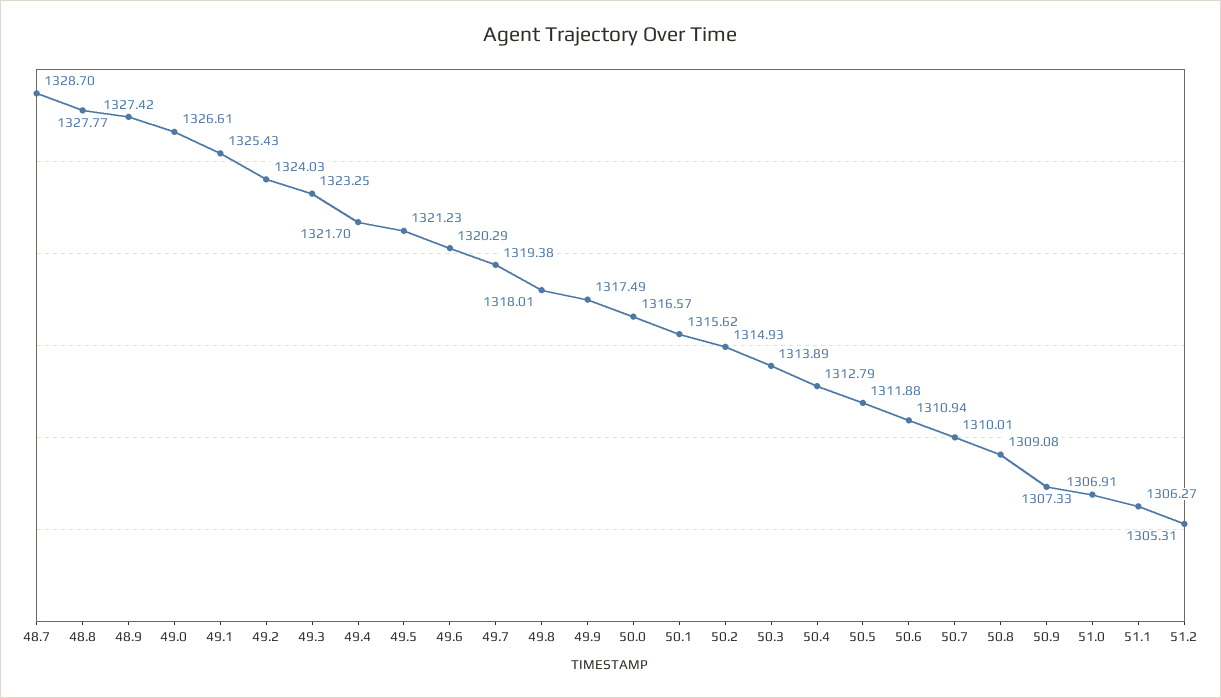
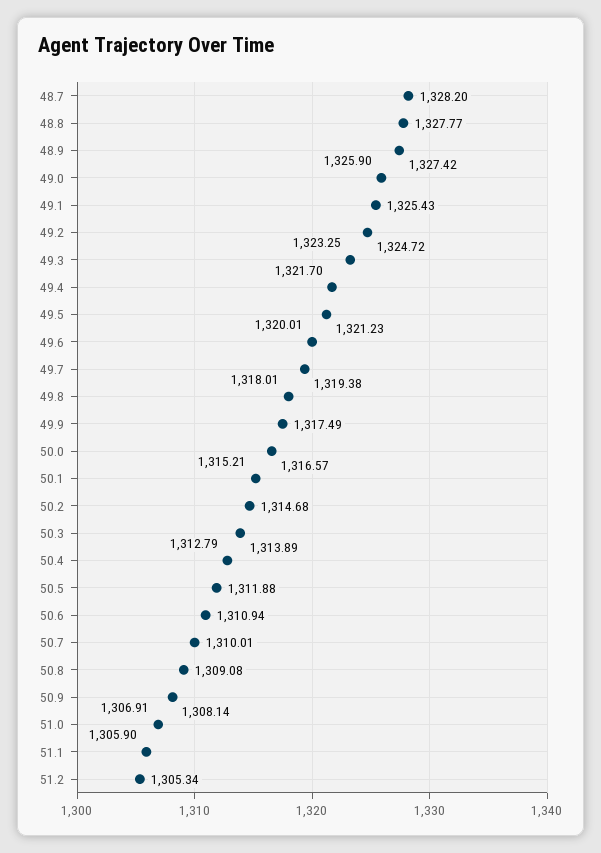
  {
-   "48.7": 1328.7,
+   "48.7": 1328.2,
    "48.8": 1327.77,
    "48.9": 1327.42,
-   "49.0": 1326.61,
+   "49.0": 1325.9,
    "49.1": 1325.43,
-   "49.2": 1324.03,
+   "49.2": 1324.72,
    "49.3": 1323.25,
    "49.4": 1321.7,
    "49.5": 1321.23,
-   "49.6": 1320.29,
+   "49.6": 1320.01,
    "49.7": 1319.38,
    "49.8": 1318.01,
    "49.9": 1317.49,
    "50.0": 1316.57,
-   "50.1": 1315.62,
+   "50.1": 1315.21,
-   "50.2": 1314.93,
+   "50.2": 1314.68,
    "50.3": 1313.89,
    "50.4": 1312.79,
    "50.5": 1311.88,
    "50.6": 1310.94,
    "50.7": 1310.01,
    "50.8": 1309.08,
-   "50.9": 1307.33,
+   "50.9": 1308.14,
    "51.0": 1306.91,
-   "51.1": 1306.27,
+   "51.1": 1305.9,
-   "51.2": 1305.31
+   "51.2": 1305.34
  }

